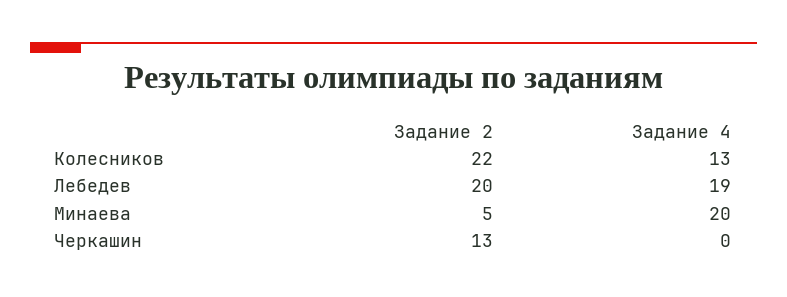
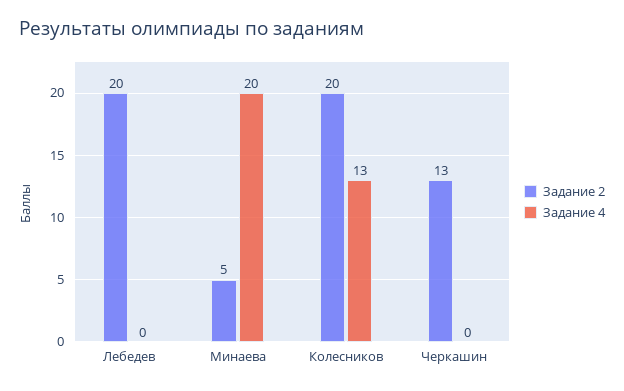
  {
    "Задание 2": {
-     "Колесников": 22,
+     "Колесников": 20,
      "Лебедев": 20,
      "Минаева": 5,
      "Черкашин": 13
    },
    "Задание 4": {
      "Колесников": 13,
-     "Лебедев": 19,
+     "Лебедев": 0,
      "Минаева": 20,
      "Черкашин": 0
    }
  }

